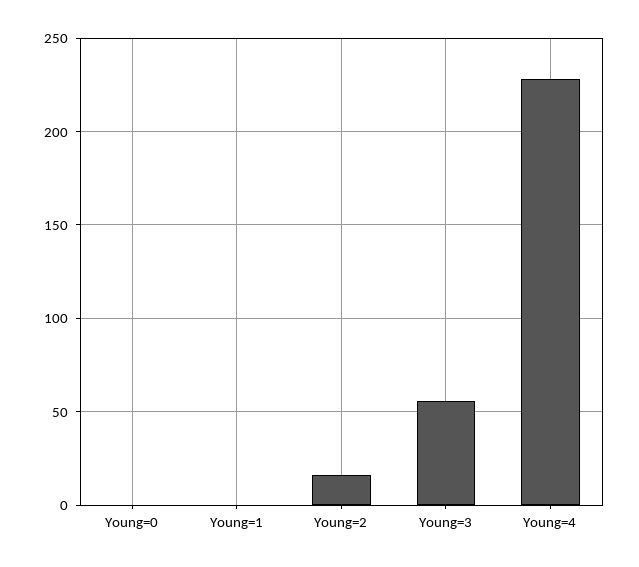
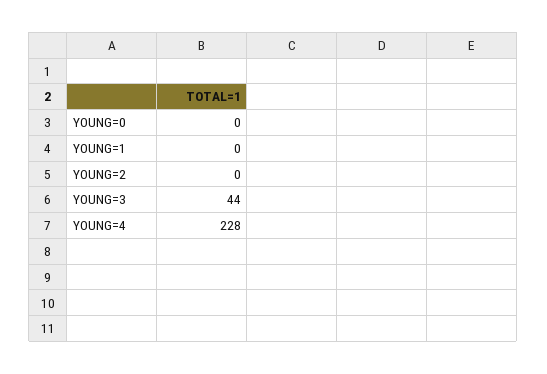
  {
    "Young=0": 0,
    "Young=1": 0,
-   "Young=2": 15,
+   "Young=2": 0,
-   "Young=3": 55,
+   "Young=3": 44,
    "Young=4": 228
  }

